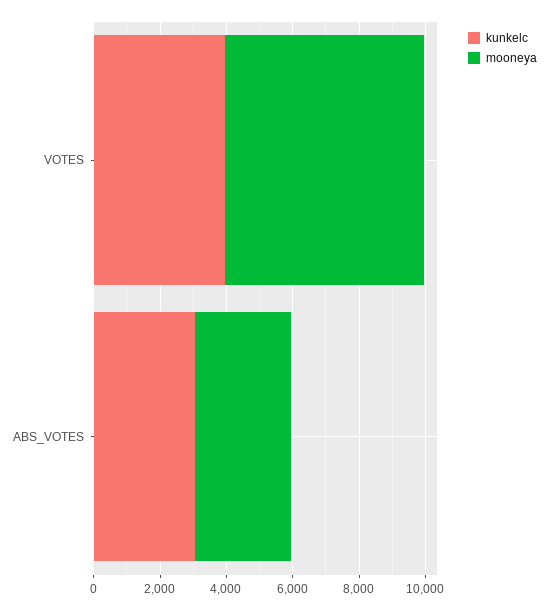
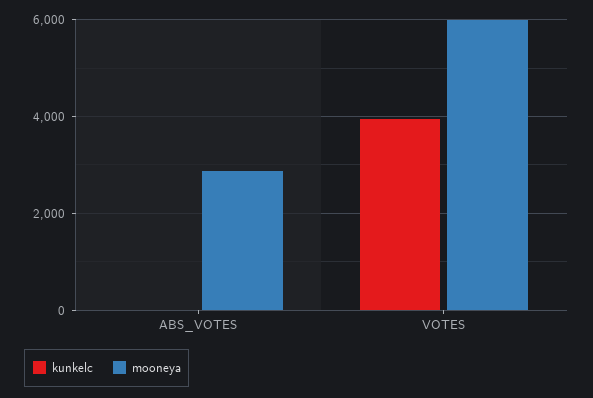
  {
    "kunkelc": {
      "VOTES": 4000,
-     "ABS_VOTES": 3000
+     "ABS_VOTES": 0
    },
    "mooneya": {
      "VOTES": 6000,
      "ABS_VOTES": 2800
    }
  }

